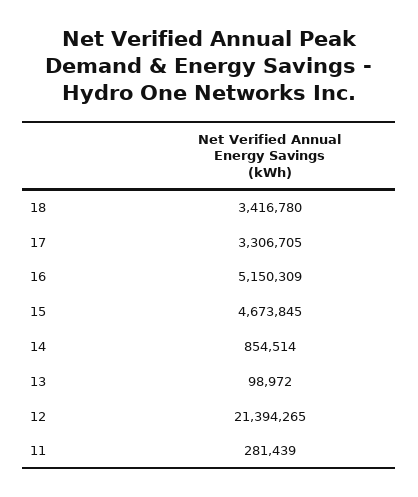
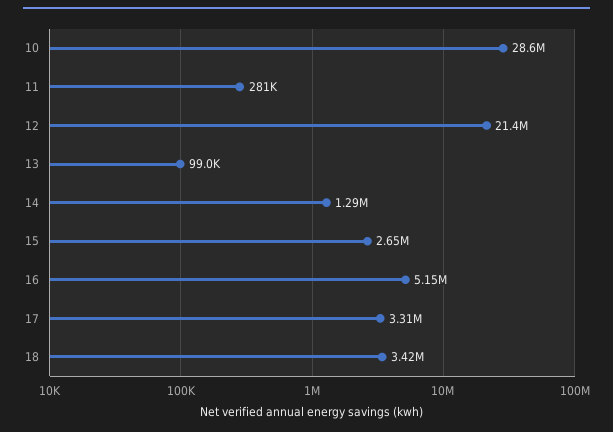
  {
    "18": 3416780,
    "17": 3306705,
    "16": 5150309,
-   "15": 4673845,
+   "15": 2650000,
-   "14": 854514,
+   "14": 1290000,
    "13": 98972,
    "12": 21394265,
-   "11": 281439
+   "11": 281439,
+   "10": 28600000
  }

